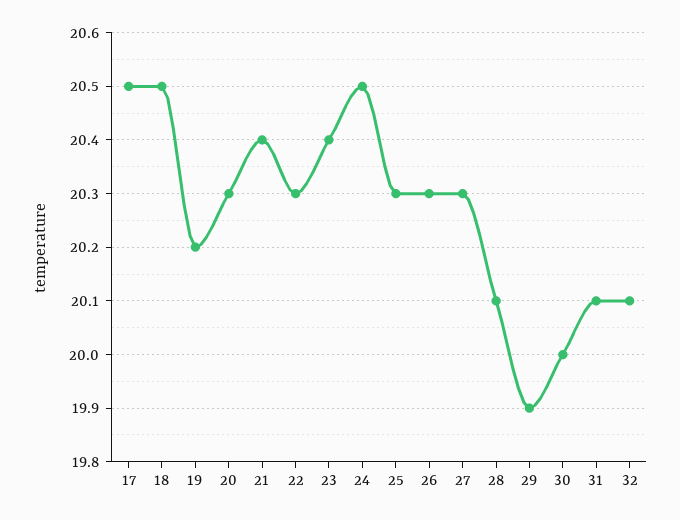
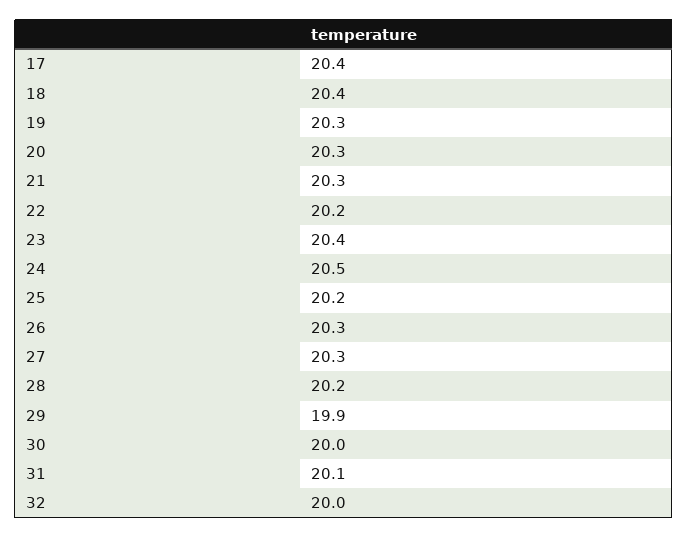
  {
-   "17": 20.5,
+   "17": 20.4,
-   "18": 20.5,
+   "18": 20.4,
-   "19": 20.2,
+   "19": 20.3,
    "20": 20.3,
-   "21": 20.4,
+   "21": 20.3,
-   "22": 20.3,
+   "22": 20.2,
    "23": 20.4,
    "24": 20.5,
-   "25": 20.3,
+   "25": 20.2,
    "26": 20.3,
    "27": 20.3,
-   "28": 20.1,
+   "28": 20.2,
    "29": 19.9,
    "30": 20,
    "31": 20.1,
-   "32": 20.1
+   "32": 20
  }

